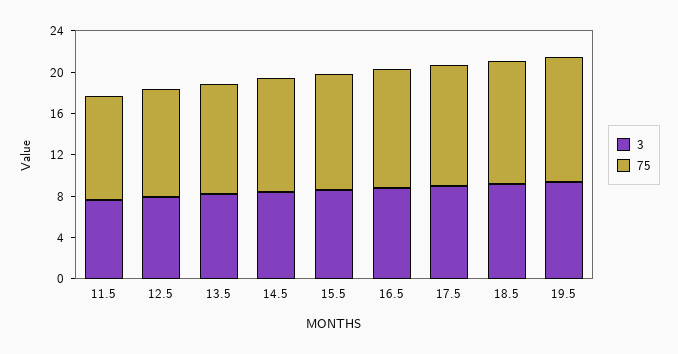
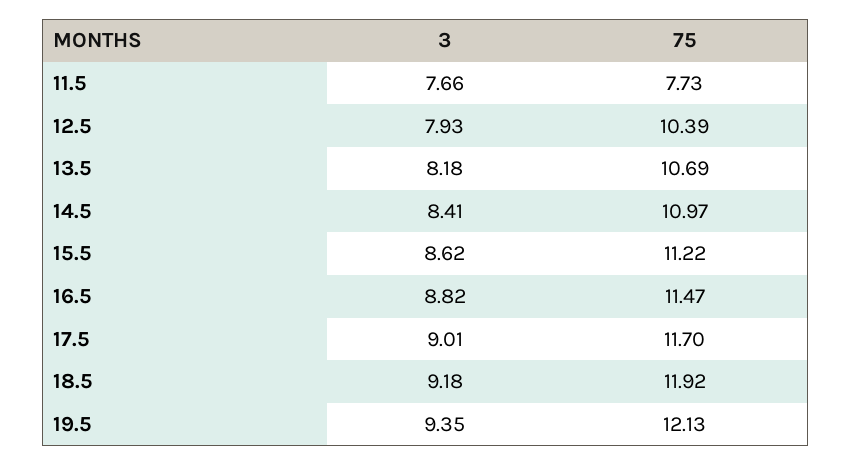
  {
    "3": {
      "11.5": 7.66,
      "12.5": 7.93,
      "13.5": 8.18,
      "14.5": 8.41,
      "15.5": 8.62,
      "16.5": 8.82,
      "17.5": 9.01,
      "18.5": 9.18,
      "19.5": 9.35
    },
    "75": {
-     "11.5": 10,
+     "11.5": 7.73,
      "12.5": 10.39,
      "13.5": 10.69,
      "14.5": 10.97,
      "15.5": 11.22,
      "16.5": 11.47,
      "17.5": 11.7,
      "18.5": 11.92,
      "19.5": 12.13
    }
  }

